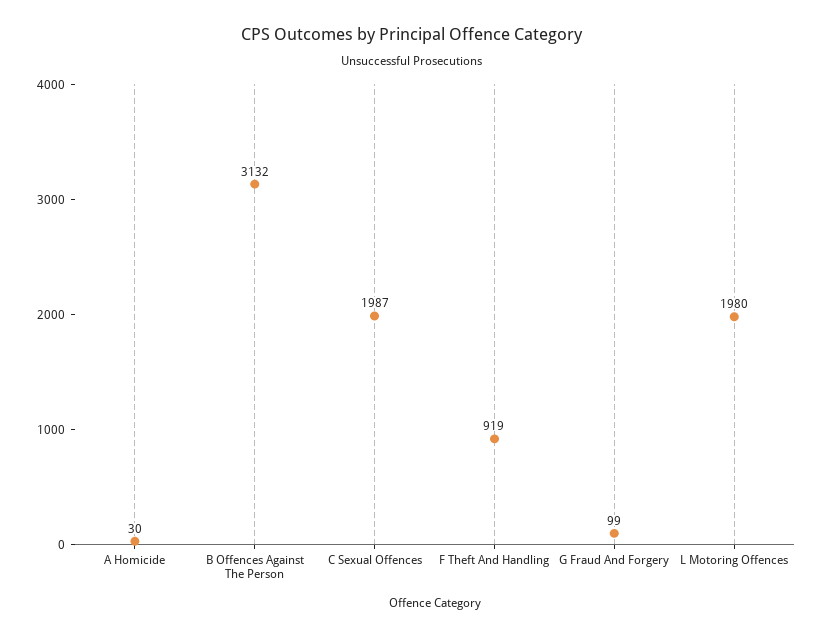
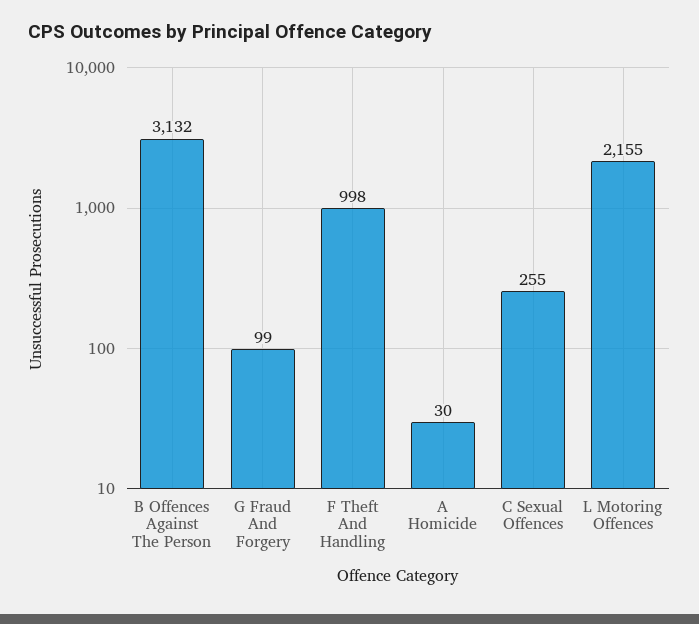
  {
    "A Homicide": 30,
    "B Offences Against The Person": 3132,
-   "C Sexual Offences": 1987,
+   "C Sexual Offences": 255,
-   "F Theft And Handling": 919,
+   "F Theft And Handling": 998,
    "G Fraud And Forgery": 99,
-   "L Motoring Offences": 1980
+   "L Motoring Offences": 2155
  }

